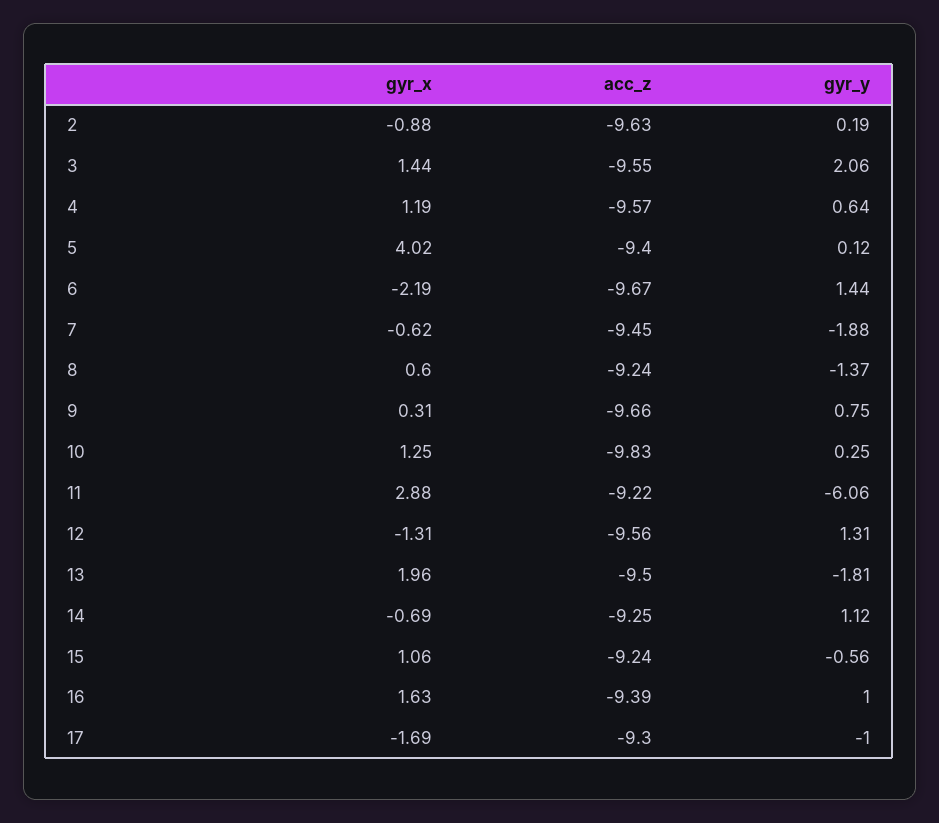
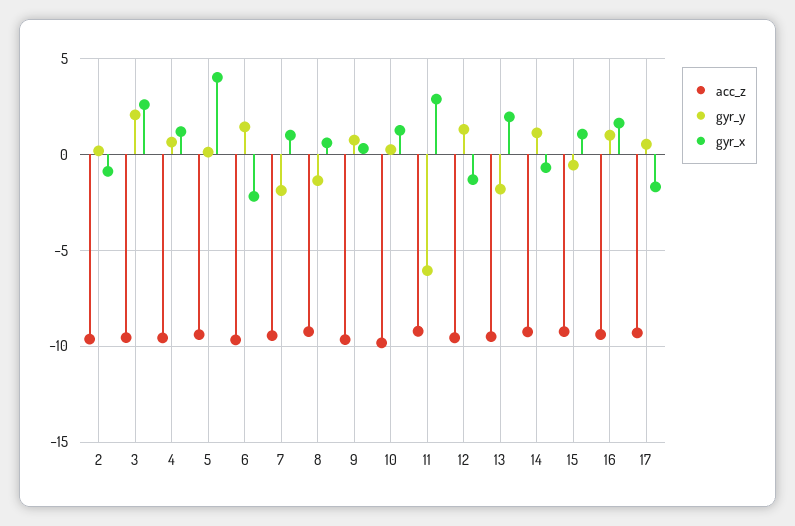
  {
    "gyr_x": {
      "2": -0.88,
-     "3": 1.44,
+     "3": 2.5,
      "4": 1.19,
      "5": 4.02,
      "6": -2.19,
-     "7": -0.62,
+     "7": 1,
      "8": 0.6,
      "9": 0.31,
      "10": 1.25,
      "11": 2.88,
      "12": -1.31,
      "13": 1.96,
      "14": -0.69,
      "15": 1.06,
      "16": 1.63,
      "17": -1.69
    },
    "acc_z": {
      "2": -9.63,
      "3": -9.55,
      "4": -9.57,
      "5": -9.4,
      "6": -9.67,
      "7": -9.45,
      "8": -9.24,
      "9": -9.66,
      "10": -9.83,
      "11": -9.22,
      "12": -9.56,
      "13": -9.5,
      "14": -9.25,
      "15": -9.24,
      "16": -9.39,
      "17": -9.3
    },
    "gyr_y": {
      "2": 0.19,
      "3": 2.06,
      "4": 0.64,
      "5": 0.12,
      "6": 1.44,
      "7": -1.88,
      "8": -1.37,
      "9": 0.75,
      "10": 0.25,
      "11": -6.06,
      "12": 1.31,
      "13": -1.81,
      "14": 1.12,
      "15": -0.56,
      "16": 1,
-     "17": -1
+     "17": 0.5
    }
  }

